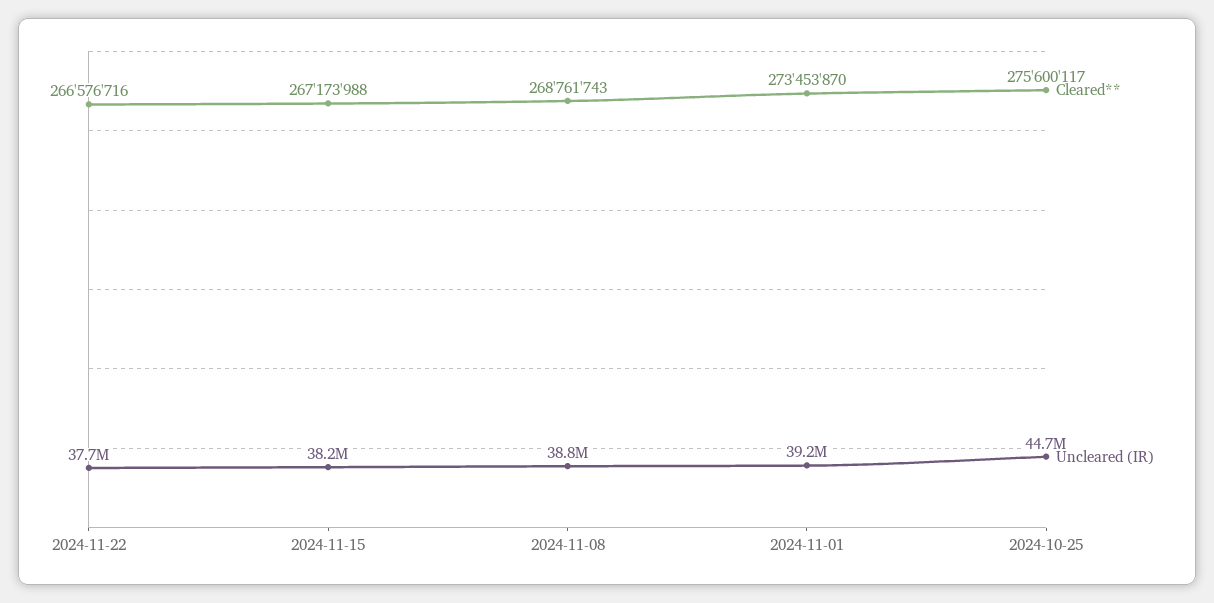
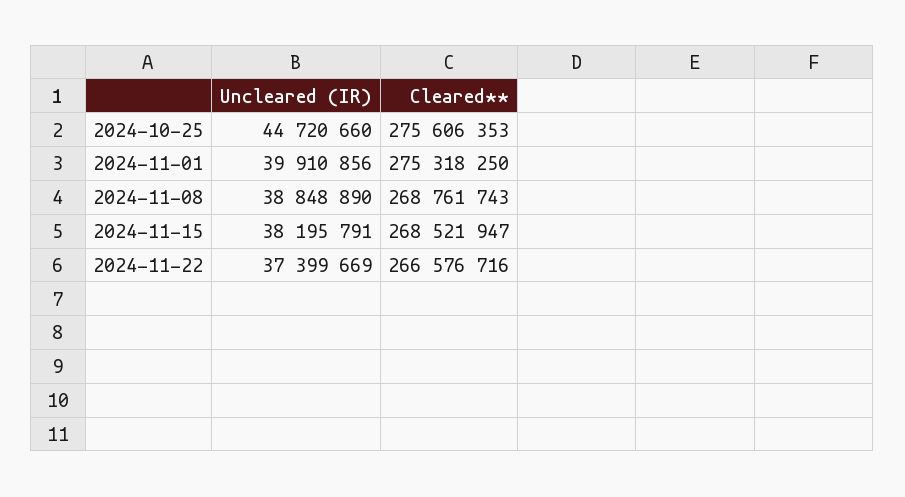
  {
    "Cleared**": {
      "2024-11-22": 266576716,
-     "2024-11-15": 267173988,
+     "2024-11-15": 268521947,
      "2024-11-08": 268761743,
-     "2024-11-01": 273453870,
+     "2024-11-01": 275318250,
-     "2024-10-25": 275600117
+     "2024-10-25": 275606353
    },
    "Uncleared (IR)": {
-     "2024-11-22": 37700000,
+     "2024-11-22": 37399669,
      "2024-11-15": 38195791,
      "2024-11-08": 38848890,
-     "2024-11-01": 39200000,
+     "2024-11-01": 39910856,
      "2024-10-25": 44720660
    }
  }

